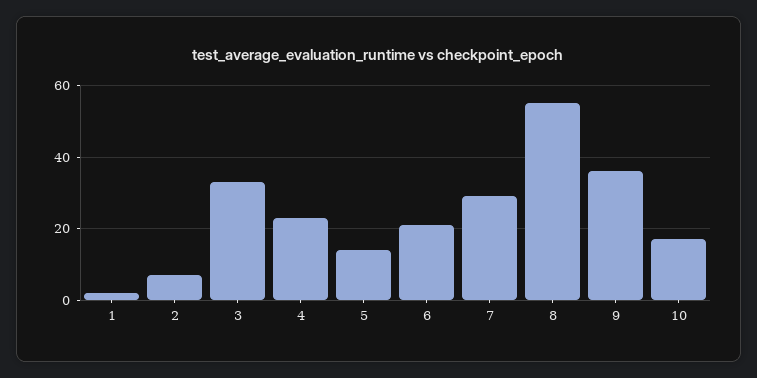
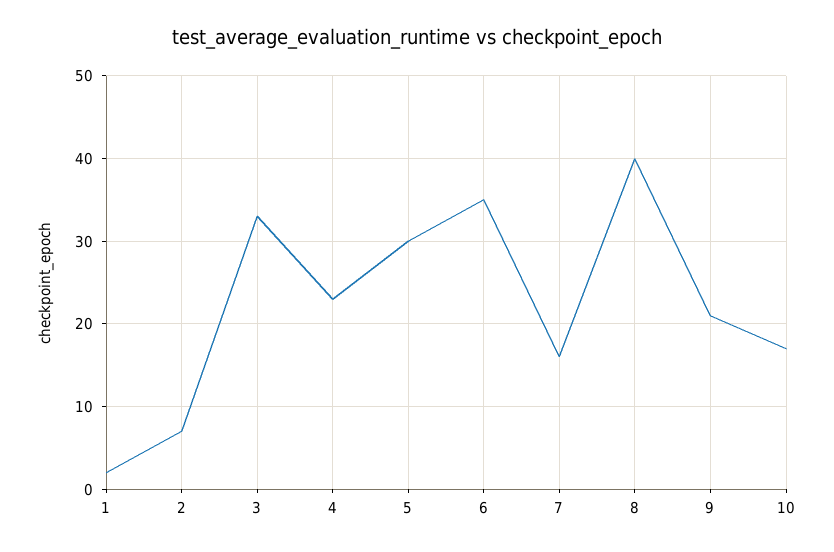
  {
    "1": 2,
    "2": 7,
    "3": 33,
    "4": 23,
-   "5": 15,
+   "5": 30,
-   "6": 20,
+   "6": 35,
-   "7": 30,
+   "7": 16,
-   "8": 55,
+   "8": 40,
-   "9": 35,
+   "9": 21,
    "10": 17
  }

